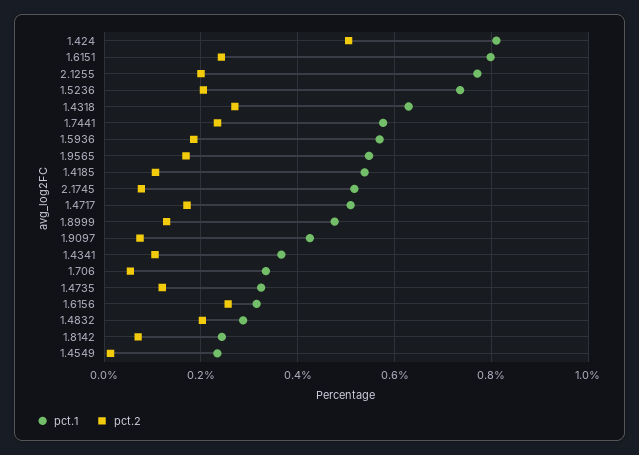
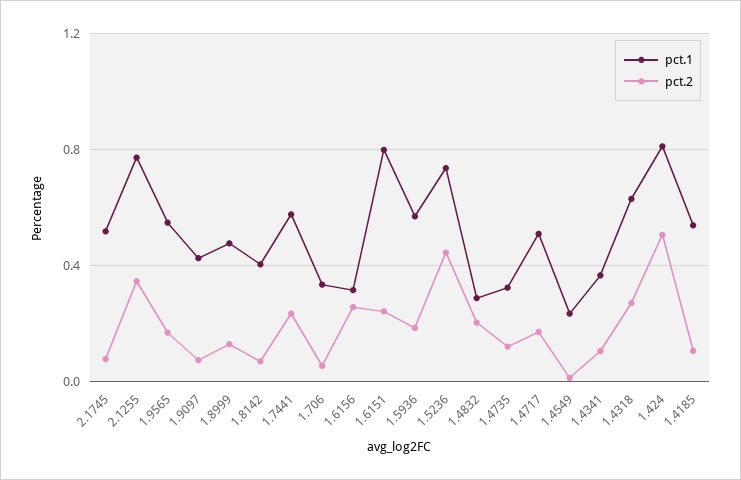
  {
    "pct.1": {
      "1.424": 0.82,
      "1.6151": 0.8,
      "2.1255": 0.78,
      "1.5236": 0.74,
      "1.4318": 0.62,
      "1.7441": 0.58,
      "1.5936": 0.56,
      "1.9565": 0.54,
      "1.4185": 0.54,
      "2.1745": 0.52,
      "1.4717": 0.5,
      "1.8999": 0.48,
      "1.9097": 0.42,
      "1.4341": 0.36,
      "1.706": 0.34,
      "1.4735": 0.32,
      "1.6156": 0.32,
      "1.4832": 0.28,
-     "1.8142": 0.24,
+     "1.8142": 0.4,
      "1.4549": 0.24
    },
    "pct.2": {
      "1.424": 0.5,
      "1.6151": 0.24,
-     "2.1255": 0.2,
+     "2.1255": 0.35,
-     "1.5236": 0.2,
+     "1.5236": 0.45,
      "1.4318": 0.28,
      "1.7441": 0.24,
      "1.5936": 0.18,
      "1.9565": 0.16,
      "1.4185": 0.1,
      "2.1745": 0.08,
      "1.4717": 0.18,
      "1.8999": 0.12,
      "1.9097": 0.08,
      "1.4341": 0.1,
      "1.706": 0.06,
      "1.4735": 0.12,
      "1.6156": 0.26,
      "1.4832": 0.2,
      "1.8142": 0.08,
      "1.4549": 0.02
    }
  }

